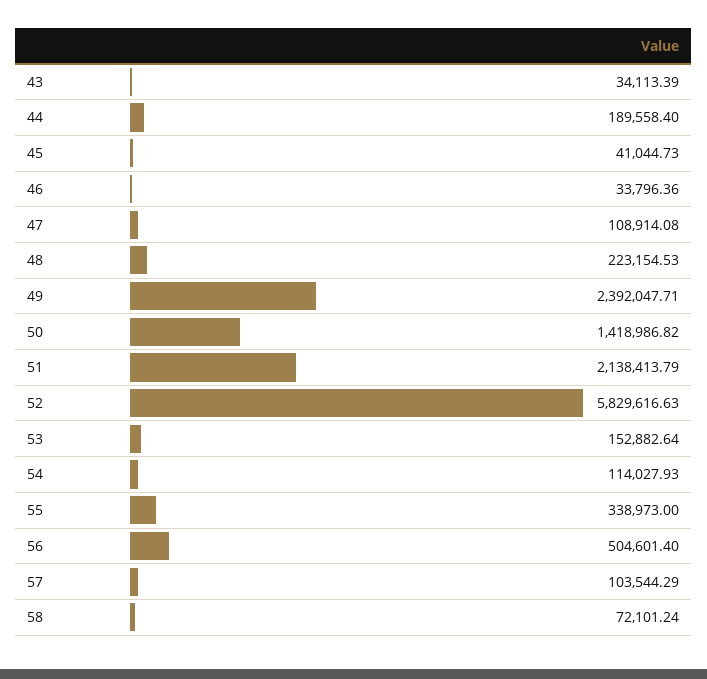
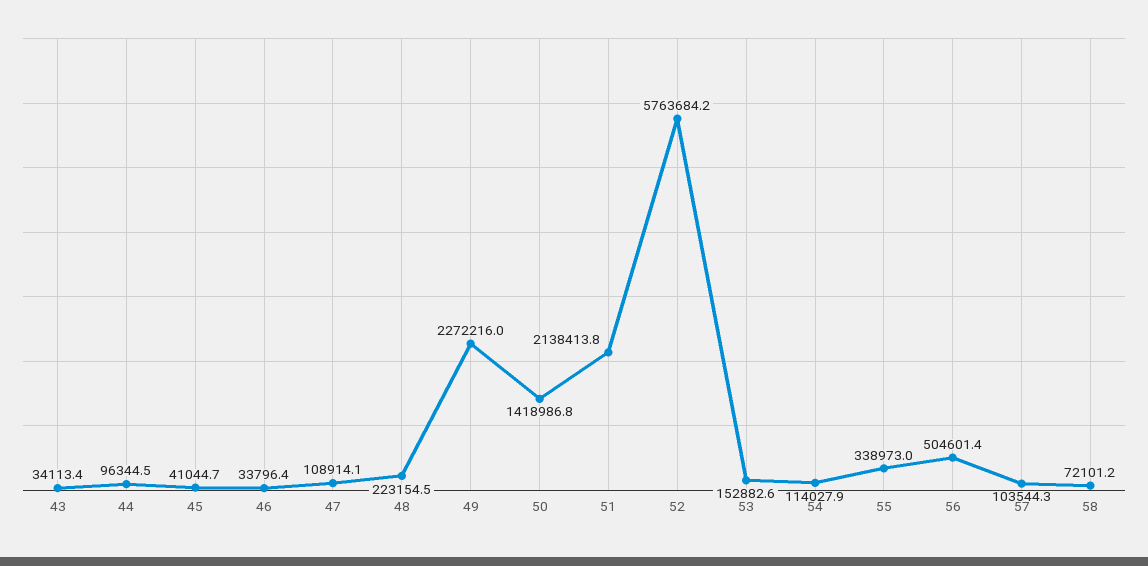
  {
    "43": 34113.39,
-   "44": 189558.4,
+   "44": 96344.5,
    "45": 41044.73,
    "46": 33796.36,
    "47": 108914.08,
    "48": 223154.53,
-   "49": 2392047.71,
+   "49": 2272216,
    "50": 1418986.82,
    "51": 2138413.79,
-   "52": 5829616.63,
+   "52": 5763684.2,
    "53": 152882.64,
    "54": 114027.93,
    "55": 338973,
    "56": 504601.4,
    "57": 103544.29,
    "58": 72101.24
  }

